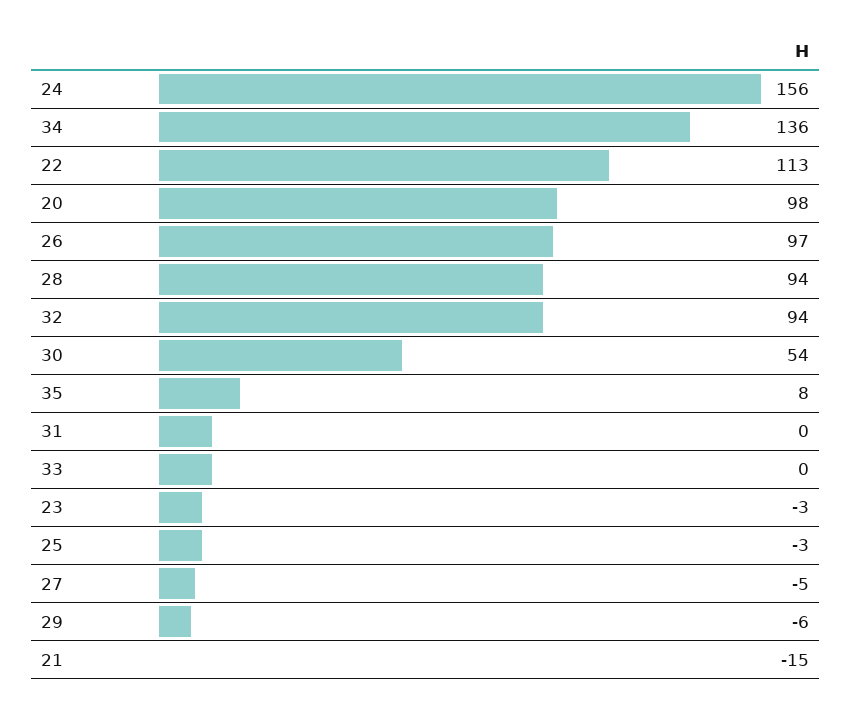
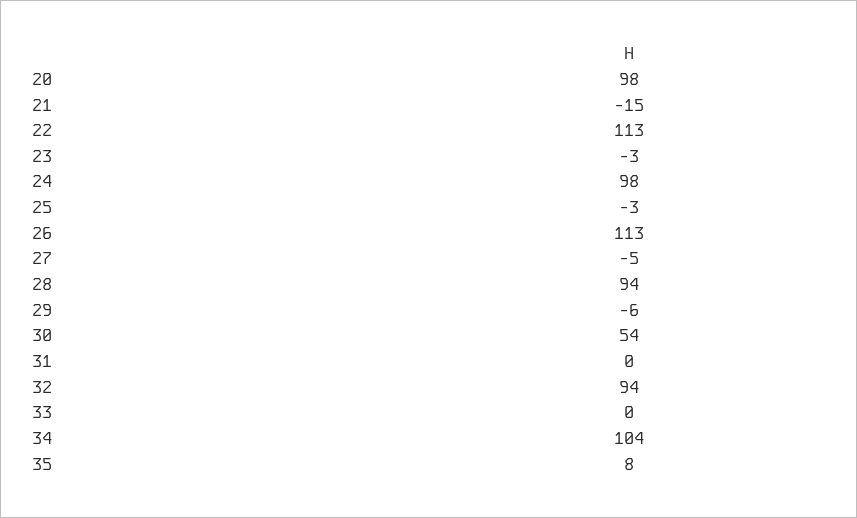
  {
-   "24": 156,
+   "24": 98,
-   "34": 136,
+   "34": 104,
    "22": 113,
    "20": 98,
-   "26": 97,
+   "26": 113,
    "28": 94,
    "32": 94,
    "30": 54,
    "35": 8,
    "31": 0,
    "33": 0,
    "23": -3,
    "25": -3,
    "27": -5,
    "29": -6,
    "21": -15
  }

